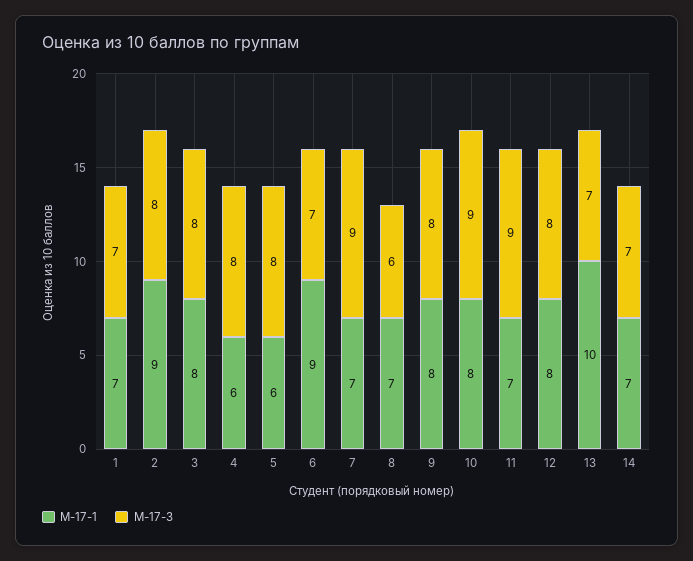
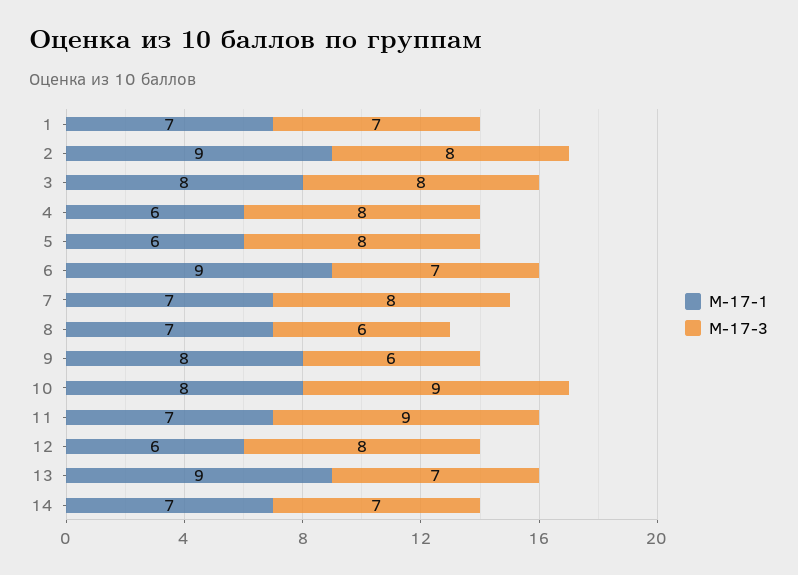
  {
    "М-17-1": {
      "1": 7,
      "2": 9,
      "3": 8,
      "4": 6,
      "5": 6,
      "6": 9,
      "7": 7,
      "8": 7,
      "9": 8,
      "10": 8,
      "11": 7,
-     "12": 8,
+     "12": 6,
-     "13": 10,
+     "13": 9,
      "14": 7
    },
    "М-17-3": {
      "1": 7,
      "2": 8,
      "3": 8,
      "4": 8,
      "5": 8,
      "6": 7,
-     "7": 9,
+     "7": 8,
      "8": 6,
-     "9": 8,
+     "9": 6,
      "10": 9,
      "11": 9,
      "12": 8,
      "13": 7,
      "14": 7
    }
  }

